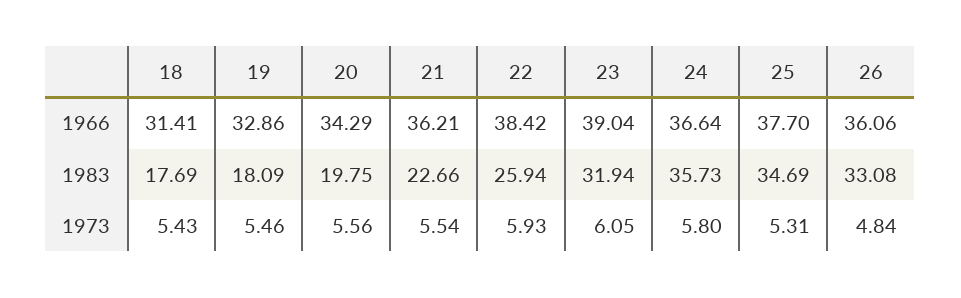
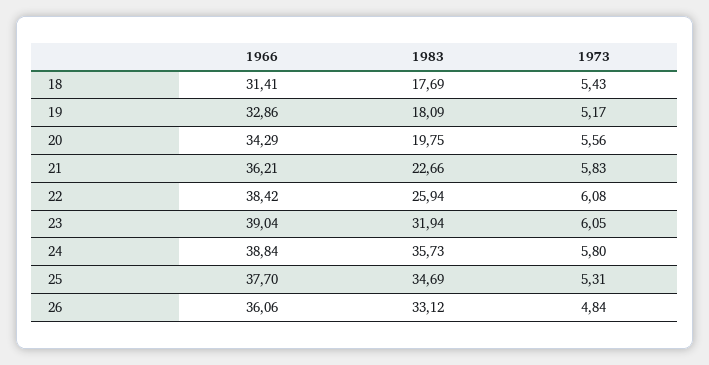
  {
    "18": {
      "1966": 31.41,
      "1983": 17.69,
      "1973": 5.43
    },
    "19": {
      "1966": 32.86,
      "1983": 18.09,
-     "1973": 5.46
+     "1973": 5.17
    },
    "20": {
      "1966": 34.29,
      "1983": 19.75,
      "1973": 5.56
    },
    "21": {
      "1966": 36.21,
      "1983": 22.66,
-     "1973": 5.54
+     "1973": 5.83
    },
    "22": {
      "1966": 38.42,
      "1983": 25.94,
-     "1973": 5.93
+     "1973": 6.08
    },
    "23": {
      "1966": 39.04,
      "1983": 31.94,
      "1973": 6.05
    },
    "24": {
-     "1966": 36.64,
+     "1966": 38.84,
      "1983": 35.73,
      "1973": 5.8
    },
    "25": {
      "1966": 37.7,
      "1983": 34.69,
      "1973": 5.31
    },
    "26": {
      "1966": 36.06,
-     "1983": 33.08,
+     "1983": 33.12,
      "1973": 4.84
    }
  }

